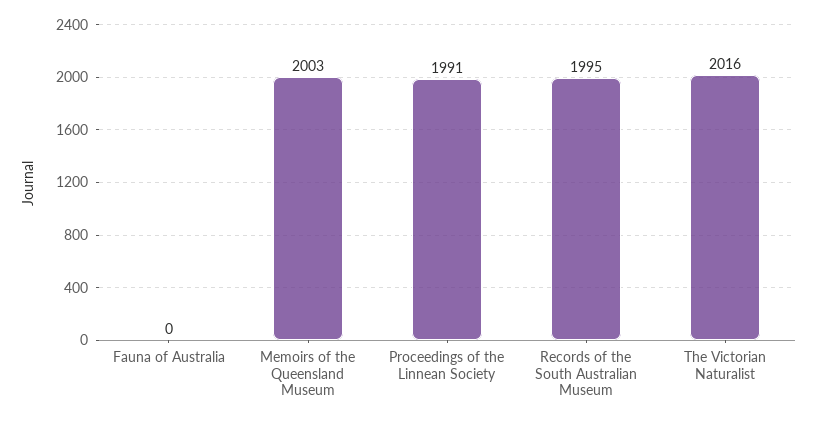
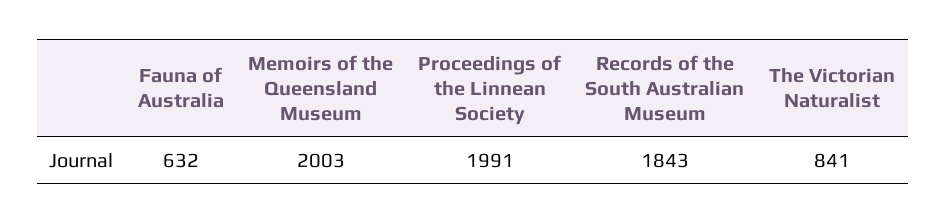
  {
-   "Fauna of Australia": 0,
+   "Fauna of Australia": 632,
    "Memoirs of the Queensland Museum": 2003,
    "Proceedings of the Linnean Society": 1991,
-   "Records of the South Australian Museum": 1995,
+   "Records of the South Australian Museum": 1843,
-   "The Victorian Naturalist": 2016
+   "The Victorian Naturalist": 841
  }

